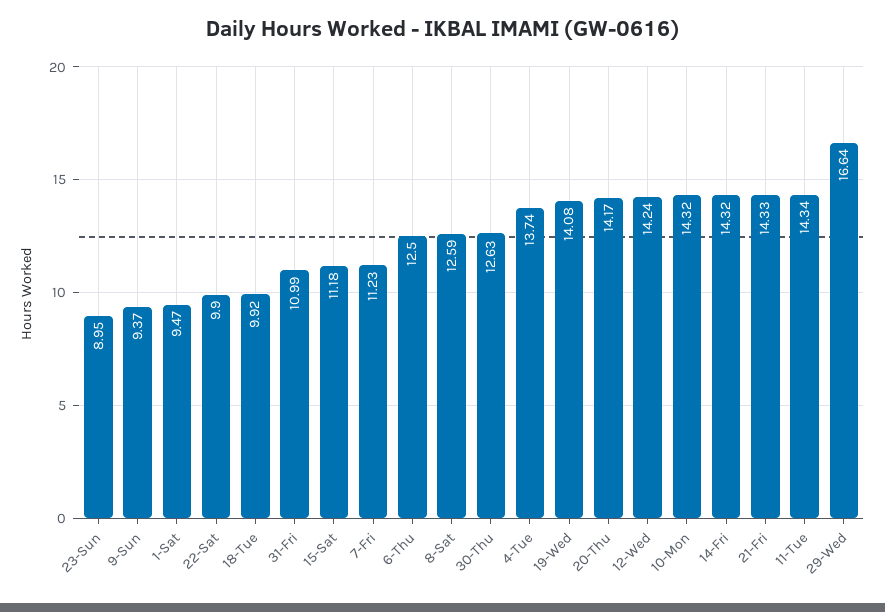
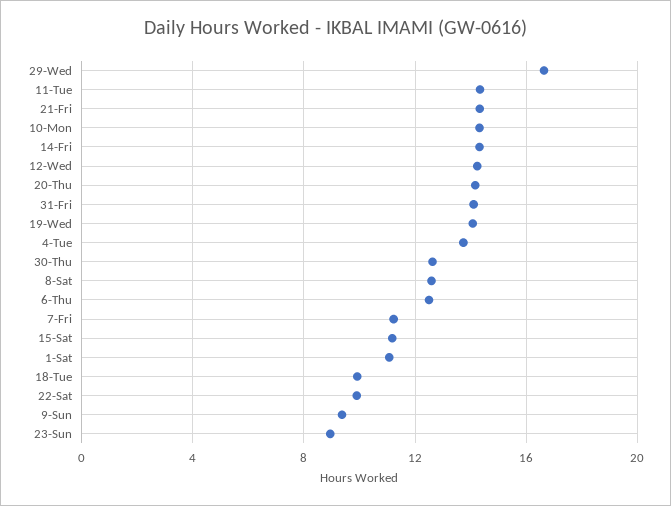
  {
    "23-Sun": 8.95,
    "9-Sun": 9.37,
-   "1-Sat": 9.47,
+   "1-Sat": 11,
    "22-Sat": 9.9,
    "18-Tue": 9.92,
-   "31-Fri": 10.99,
+   "31-Fri": 14,
    "15-Sat": 11.18,
    "7-Fri": 11.23,
    "6-Thu": 12.5,
    "8-Sat": 12.59,
    "30-Thu": 12.63,
    "4-Tue": 13.74,
    "19-Wed": 14.08,
    "20-Thu": 14.17,
    "12-Wed": 14.24,
    "10-Mon": 14.32,
    "14-Fri": 14.32,
    "21-Fri": 14.33,
    "11-Tue": 14.34,
    "29-Wed": 16.64
  }

